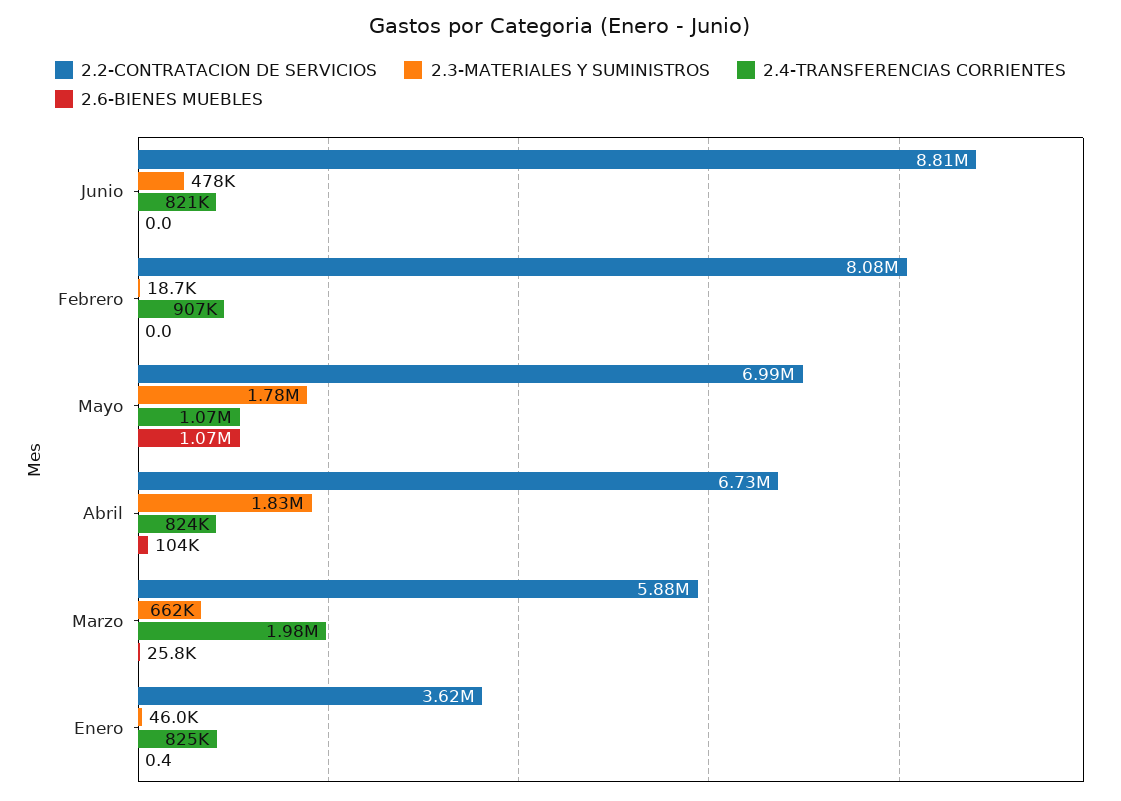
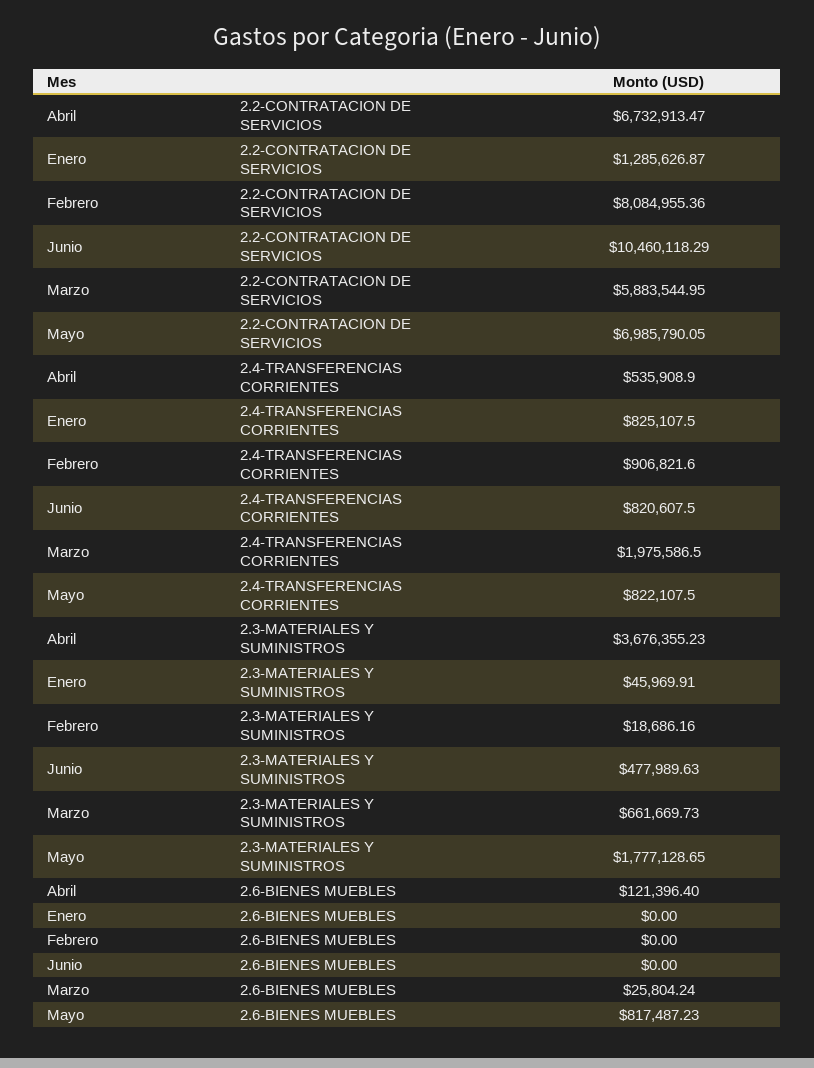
  {
    "2.2-CONTRATACION DE SERVICIOS": {
-     "Junio": 8810000,
+     "Junio": 10460118.29,
      "Febrero": 8084955.36,
      "Mayo": 6985790.05,
      "Abril": 6732913.47,
      "Marzo": 5883544.95,
-     "Enero": 3620000
+     "Enero": 1285626.87
    },
    "2.3-MATERIALES Y SUMINISTROS": {
      "Junio": 477989.63,
      "Febrero": 18686.16,
      "Mayo": 1777128.65,
-     "Abril": 1830000,
+     "Abril": 3676355.23,
      "Marzo": 661669.73,
      "Enero": 45969.91
    },
    "2.4-TRANSFERENCIAS CORRIENTES": {
      "Junio": 820607.5,
      "Febrero": 906821.6,
-     "Mayo": 1070000,
+     "Mayo": 822107.5,
-     "Abril": 824000,
+     "Abril": 535908.9,
      "Marzo": 1975586.5,
      "Enero": 825107.5
    },
    "2.6-BIENES MUEBLES": {
      "Junio": 0,
      "Febrero": 0,
-     "Mayo": 1070000,
+     "Mayo": 817487.23,
-     "Abril": 104000,
+     "Abril": 121396.4,
      "Marzo": 25804.24,
-     "Enero": 0.4
+     "Enero": 0
    }
  }

